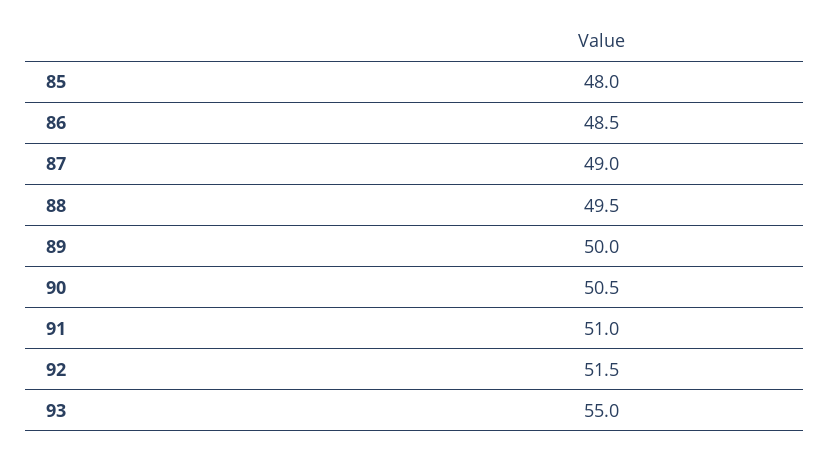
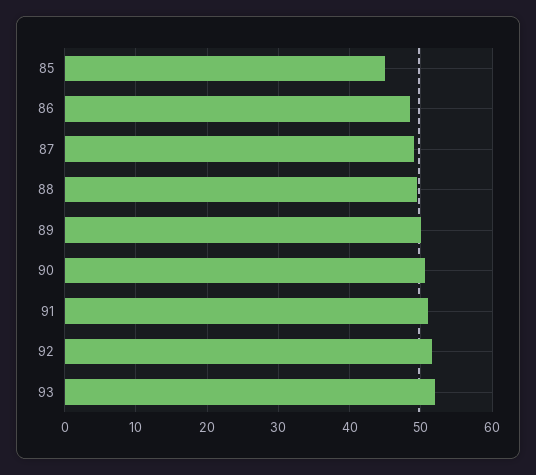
  {
-   "85": 48,
+   "85": 45,
    "86": 48.5,
    "87": 49,
    "88": 49.5,
    "89": 50,
    "90": 50.5,
    "91": 51,
    "92": 51.5,
-   "93": 55
+   "93": 52
  }

